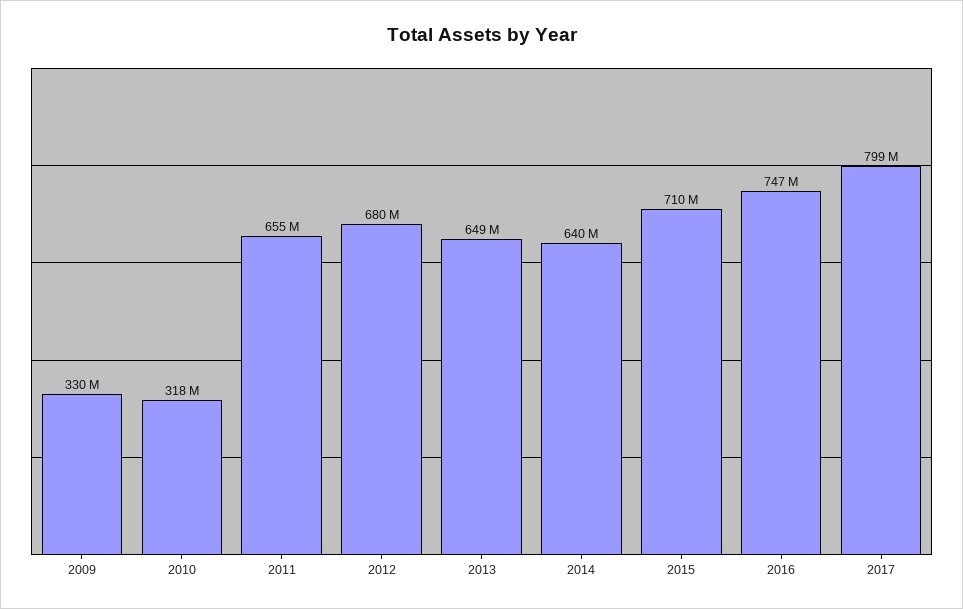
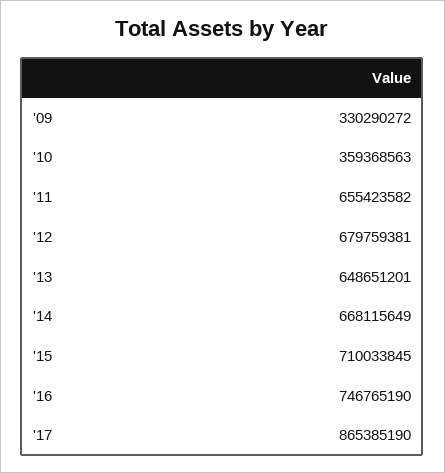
  {
    "2009": 330290272,
-   "2010": 318000000,
+   "2010": 359368563,
    "2011": 655423582,
    "2012": 679759381,
    "2013": 648651201,
-   "2014": 640000000,
+   "2014": 668115649,
    "2015": 710033845,
    "2016": 746765190,
-   "2017": 799000000
+   "2017": 865385190
  }

